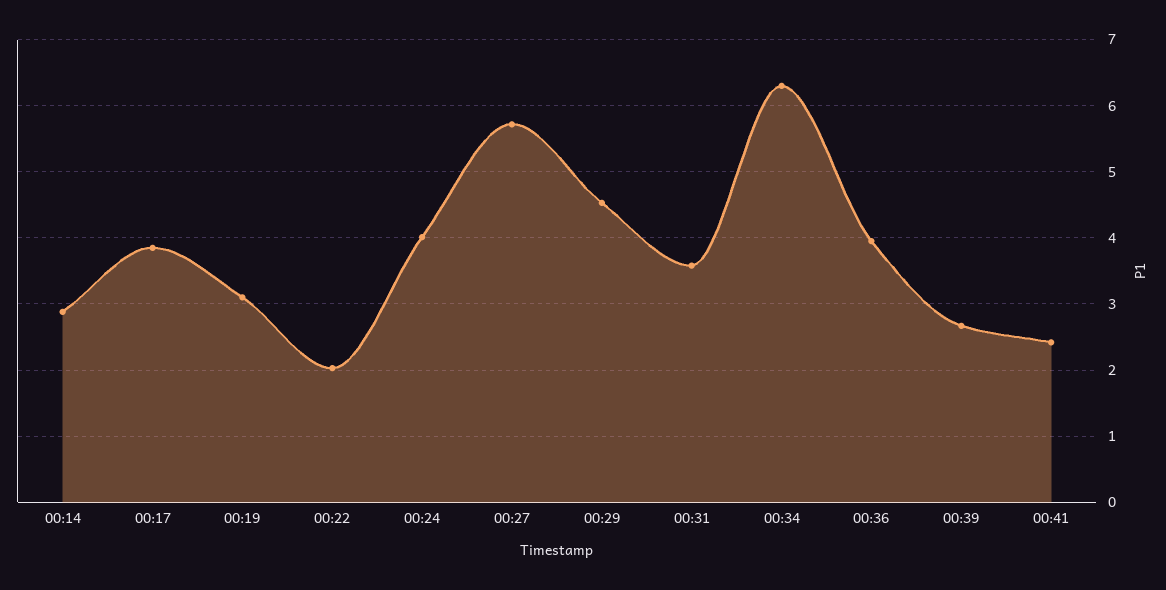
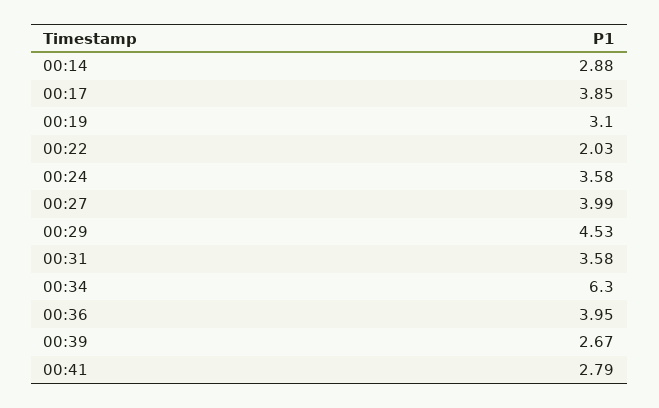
  {
    "00:14": 2.88,
    "00:17": 3.85,
    "00:19": 3.1,
    "00:22": 2.03,
-   "00:24": 4,
+   "00:24": 3.58,
-   "00:27": 5.7,
+   "00:27": 3.99,
    "00:29": 4.53,
    "00:31": 3.58,
    "00:34": 6.3,
    "00:36": 3.95,
    "00:39": 2.67,
-   "00:41": 2.4
+   "00:41": 2.79
  }

